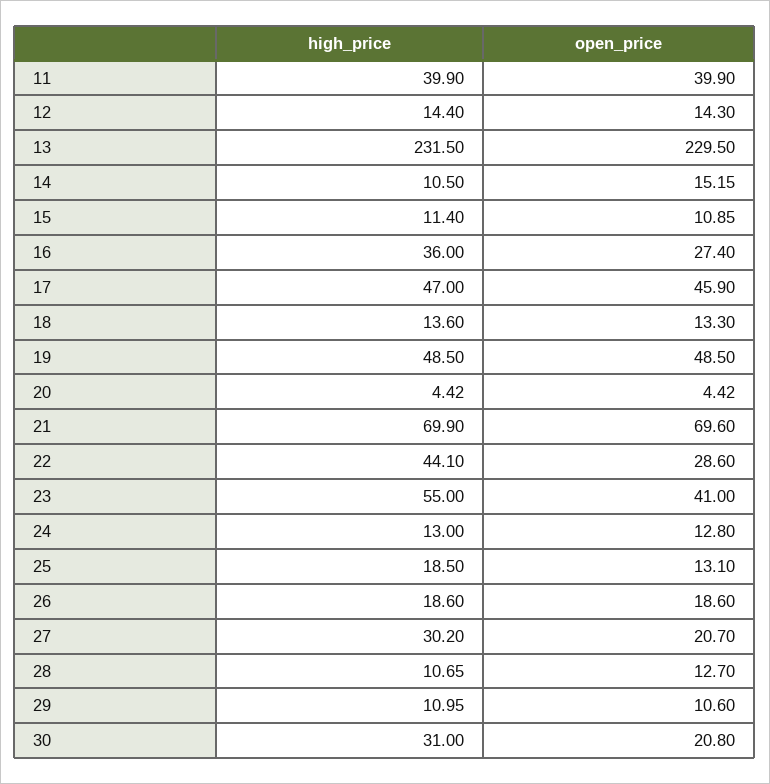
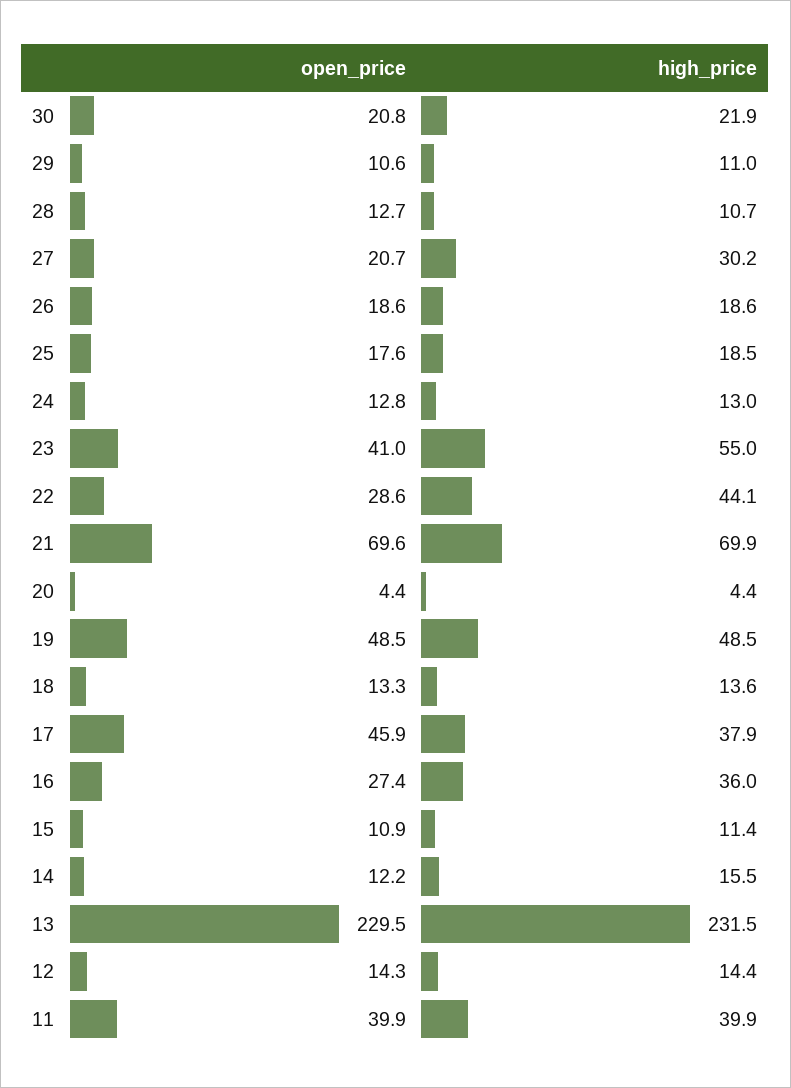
  {
    "high_price": {
      "11": 39.9,
      "12": 14.4,
      "13": 231.5,
-     "14": 10.5,
+     "14": 15.5,
      "15": 11.4,
      "16": 36,
-     "17": 47,
+     "17": 37.9,
      "18": 13.6,
      "19": 48.5,
      "20": 4.42,
      "21": 69.9,
      "22": 44.1,
      "23": 55,
      "24": 13,
      "25": 18.5,
      "26": 18.6,
      "27": 30.2,
      "28": 10.65,
      "29": 10.95,
-     "30": 31
+     "30": 21.9
    },
    "open_price": {
      "11": 39.9,
      "12": 14.3,
      "13": 229.5,
-     "14": 15.15,
+     "14": 12.2,
      "15": 10.85,
      "16": 27.4,
      "17": 45.9,
      "18": 13.3,
      "19": 48.5,
      "20": 4.42,
      "21": 69.6,
      "22": 28.6,
      "23": 41,
      "24": 12.8,
-     "25": 13.1,
+     "25": 17.6,
      "26": 18.6,
      "27": 20.7,
      "28": 12.7,
      "29": 10.6,
      "30": 20.8
    }
  }

